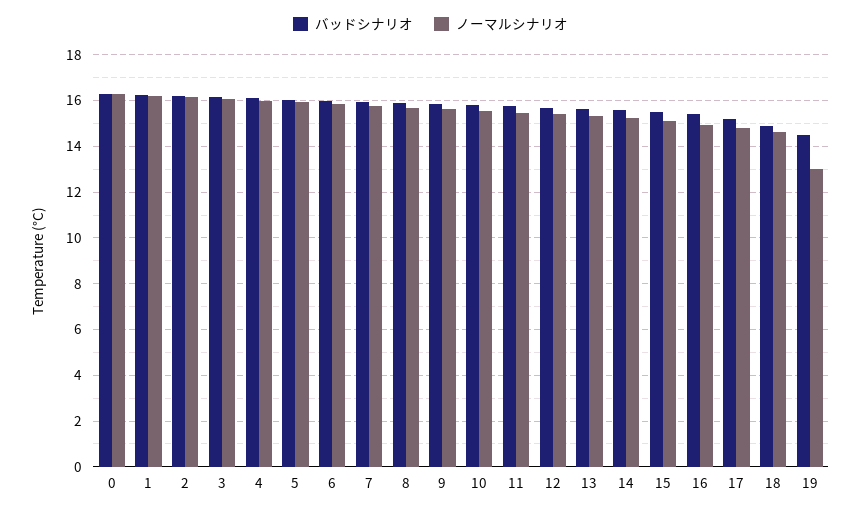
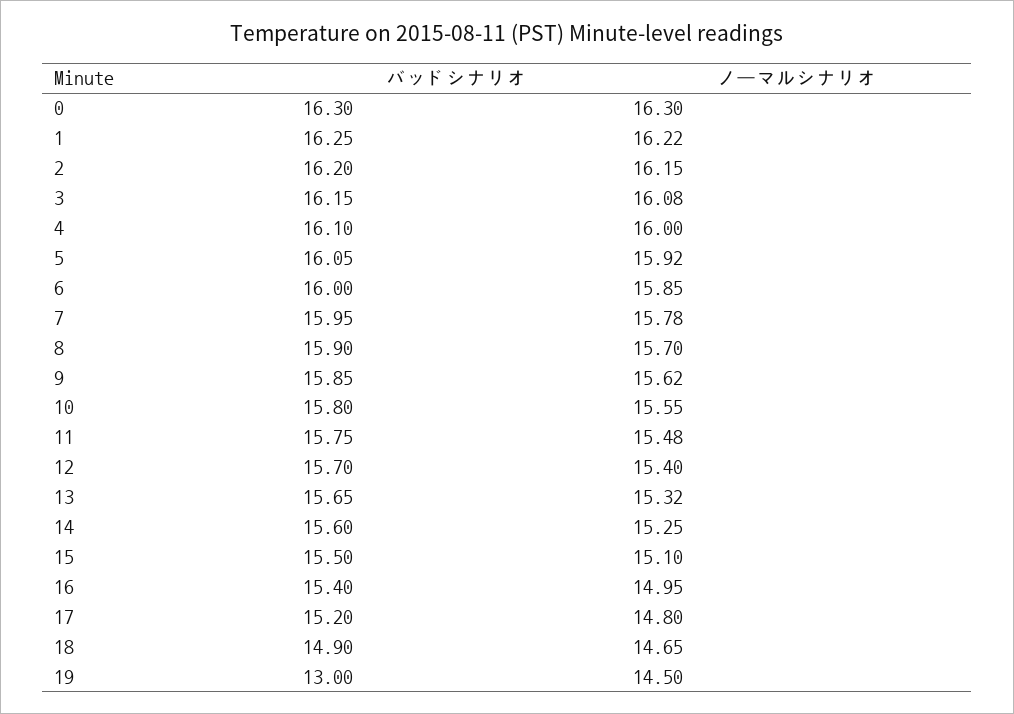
  {
    "バッドシナリオ": {
      "0": 16.3,
      "1": 16.25,
      "2": 16.2,
      "3": 16.15,
      "4": 16.1,
      "5": 16.05,
      "6": 16,
      "7": 15.95,
      "8": 15.9,
      "9": 15.85,
      "10": 15.8,
      "11": 15.75,
      "12": 15.7,
      "13": 15.65,
      "14": 15.6,
      "15": 15.5,
      "16": 15.4,
      "17": 15.2,
      "18": 14.9,
-     "19": 14.5
+     "19": 13
    },
    "ノーマルシナリオ": {
      "0": 16.3,
      "1": 16.22,
      "2": 16.15,
      "3": 16.08,
      "4": 16,
      "5": 15.92,
      "6": 15.85,
      "7": 15.78,
      "8": 15.7,
      "9": 15.62,
      "10": 15.55,
      "11": 15.48,
      "12": 15.4,
      "13": 15.32,
      "14": 15.25,
      "15": 15.1,
      "16": 14.95,
      "17": 14.8,
      "18": 14.65,
-     "19": 13
+     "19": 14.5
    }
  }

